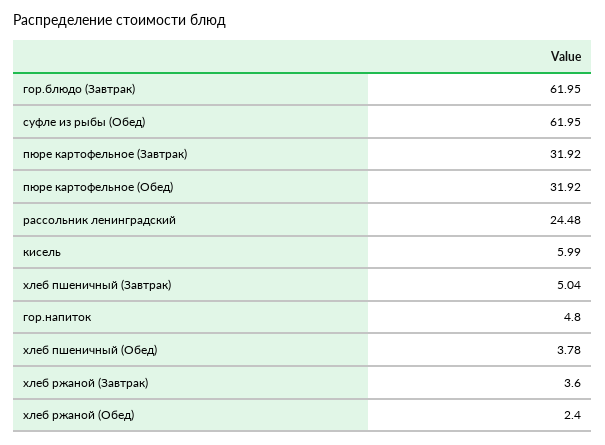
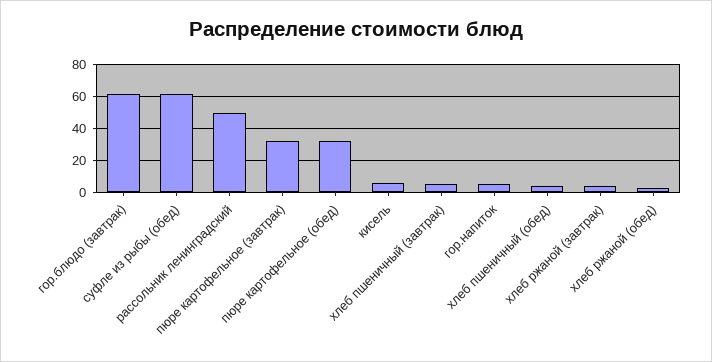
  {
    "гор.блюдо (Завтрак)": 61.95,
    "суфле из рыбы (Обед)": 61.95,
    "пюре картофельное (Завтрак)": 31.92,
    "пюре картофельное (Обед)": 31.92,
-   "рассольник ленинградский": 24.48,
+   "рассольник ленинградский": 50,
    "кисель": 5.99,
    "хлеб пшеничный (Завтрак)": 5.04,
    "гор.напиток": 4.8,
    "хлеб пшеничный (Обед)": 3.78,
    "хлеб ржаной (Завтрак)": 3.6,
    "хлеб ржаной (Обед)": 2.4
  }

